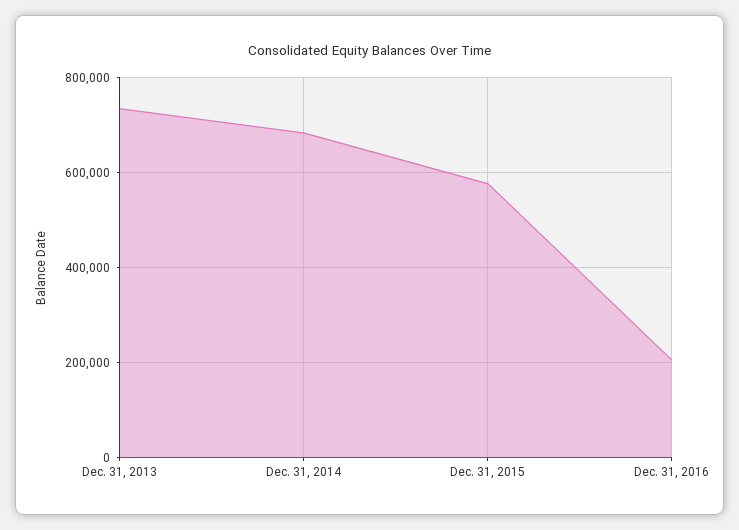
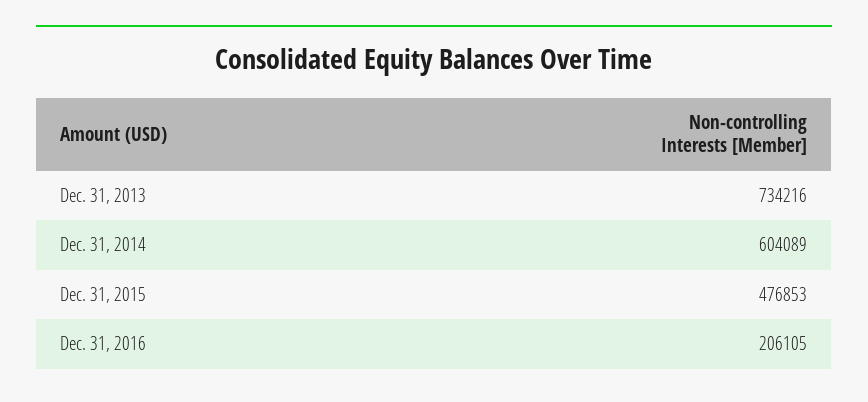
  {
    "Dec. 31, 2013": 734216,
-   "Dec. 31, 2014": 680000,
+   "Dec. 31, 2014": 604089,
-   "Dec. 31, 2015": 580000,
+   "Dec. 31, 2015": 476853,
    "Dec. 31, 2016": 206105
  }

